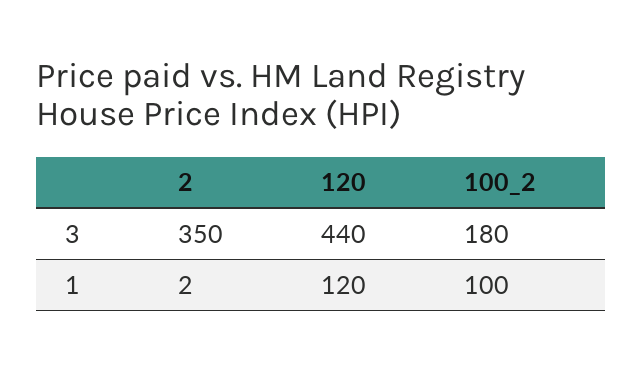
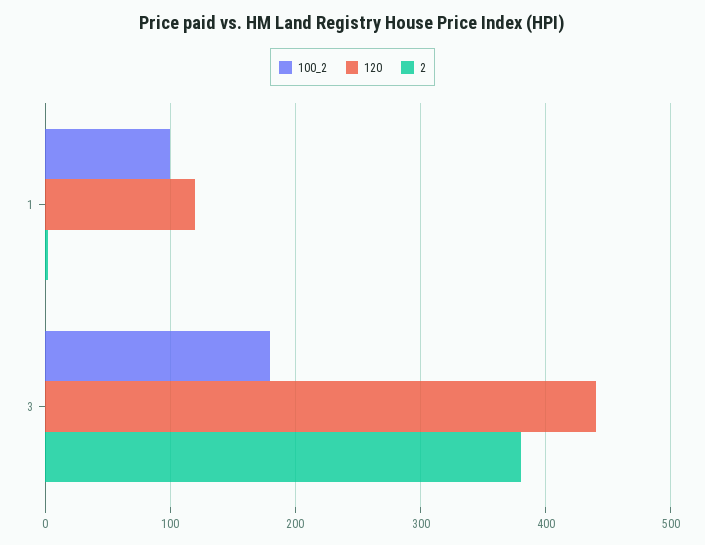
  {
    "2": {
-     "3": 350,
+     "3": 380,
      "1": 2
    },
    "120": {
      "3": 440,
      "1": 120
    },
    "100_2": {
      "3": 180,
      "1": 100
    }
  }

